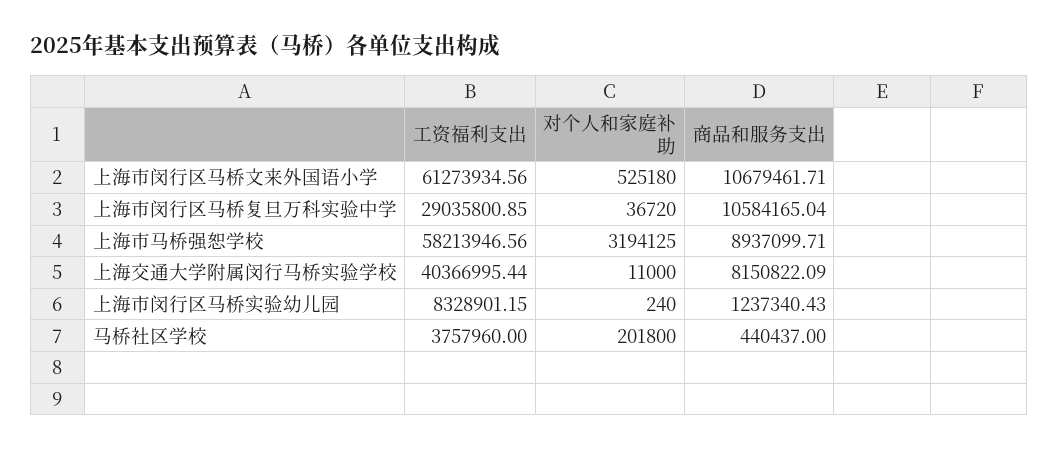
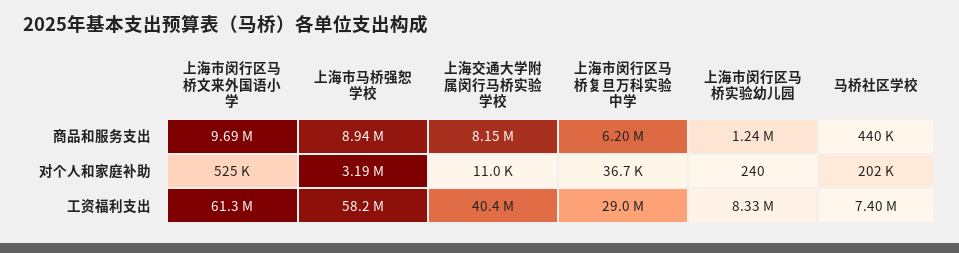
  {
    "工资福利支出": {
      "上海市闵行区马桥文来外国语小学": 61273934.56,
      "上海市闵行区马桥复旦万科实验中学": 29035800.85,
      "上海市马桥强恕学校": 58213946.56,
      "上海交通大学附属闵行马桥实验学校": 40366995.44,
      "上海市闵行区马桥实验幼儿园": 8328901.15,
-     "马桥社区学校": 3757960
+     "马桥社区学校": 7400000
    },
    "对个人和家庭补助": {
      "上海市闵行区马桥文来外国语小学": 525180,
      "上海市闵行区马桥复旦万科实验中学": 36720,
      "上海市马桥强恕学校": 3194125,
      "上海交通大学附属闵行马桥实验学校": 11000,
      "上海市闵行区马桥实验幼儿园": 240,
      "马桥社区学校": 201800
    },
    "商品和服务支出": {
-     "上海市闵行区马桥文来外国语小学": 10679461.71,
+     "上海市闵行区马桥文来外国语小学": 9690000,
-     "上海市闵行区马桥复旦万科实验中学": 10584165.04,
+     "上海市闵行区马桥复旦万科实验中学": 6200000,
      "上海市马桥强恕学校": 8937099.71,
      "上海交通大学附属闵行马桥实验学校": 8150822.09,
      "上海市闵行区马桥实验幼儿园": 1237340.43,
      "马桥社区学校": 440437
    }
  }

